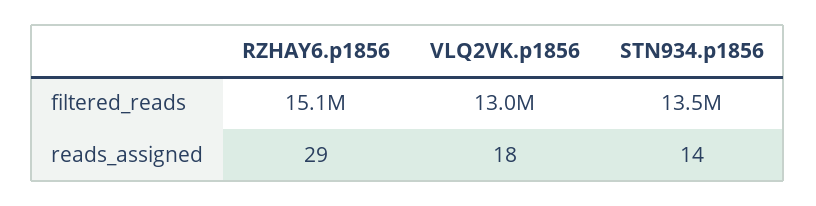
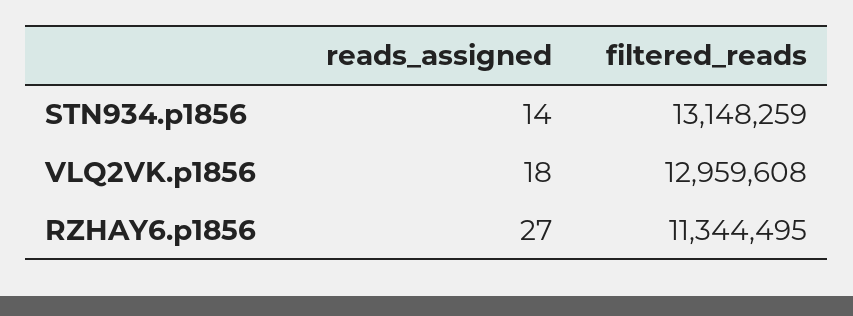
  {
    "RZHAY6.p1856": {
-     "filtered_reads": 15100000,
+     "filtered_reads": 11344495,
-     "reads_assigned": 29
+     "reads_assigned": 27
    },
    "VLQ2VK.p1856": {
      "filtered_reads": 12959608,
      "reads_assigned": 18
    },
    "STN934.p1856": {
-     "filtered_reads": 13500000,
+     "filtered_reads": 13148259,
      "reads_assigned": 14
    }
  }

